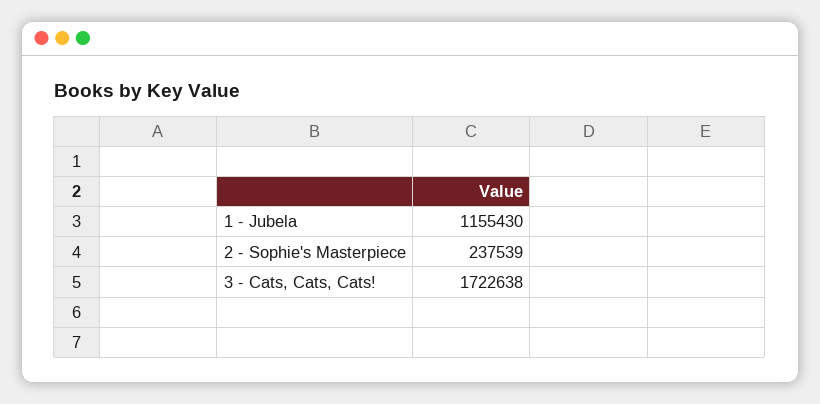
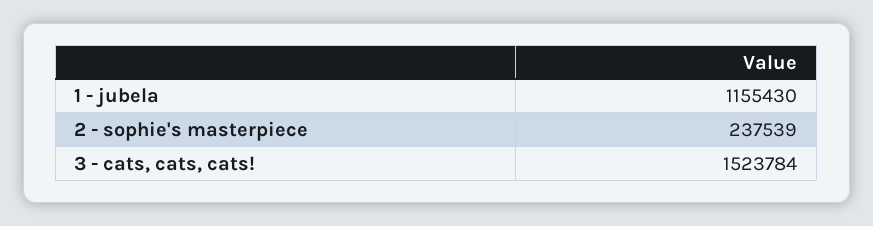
  {
    "1 - Jubela": 1155430,
    "2 - Sophie's Masterpiece": 237539,
-   "3 - Cats, Cats, Cats!": 1722638
+   "3 - Cats, Cats, Cats!": 1523784
  }

